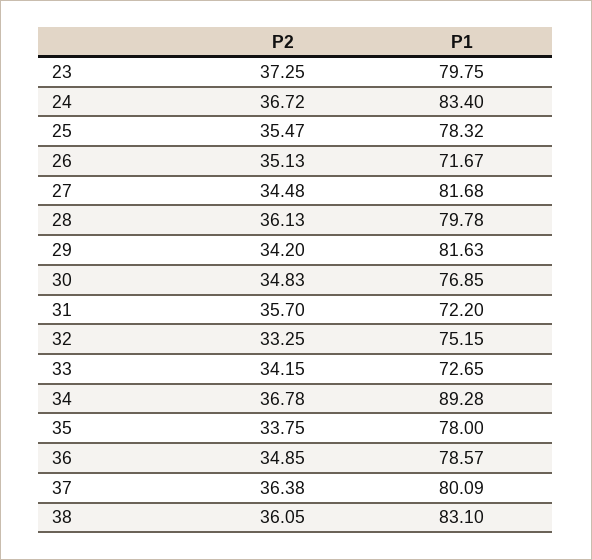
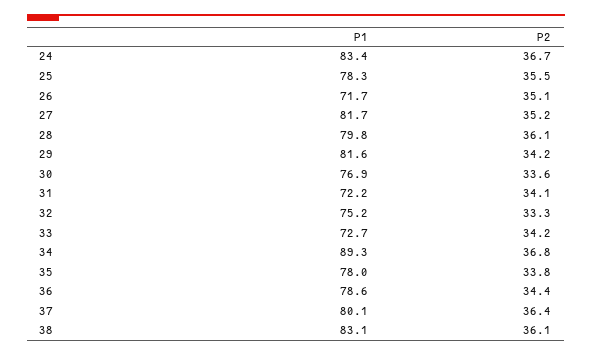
  {
    "P2": {
-     "23": 37.25,
      "24": 36.72,
      "25": 35.47,
      "26": 35.13,
-     "27": 34.48,
+     "27": 35.2,
      "28": 36.13,
      "29": 34.2,
-     "30": 34.83,
+     "30": 33.6,
-     "31": 35.7,
+     "31": 34.1,
      "32": 33.25,
      "33": 34.15,
      "34": 36.78,
      "35": 33.75,
-     "36": 34.85,
+     "36": 34.4,
      "37": 36.38,
      "38": 36.05
    },
    "P1": {
-     "23": 79.75,
      "24": 83.4,
      "25": 78.32,
      "26": 71.67,
      "27": 81.68,
      "28": 79.78,
      "29": 81.63,
      "30": 76.85,
      "31": 72.2,
      "32": 75.15,
      "33": 72.65,
      "34": 89.28,
      "35": 78,
      "36": 78.57,
      "37": 80.09,
      "38": 83.1
    }
  }

